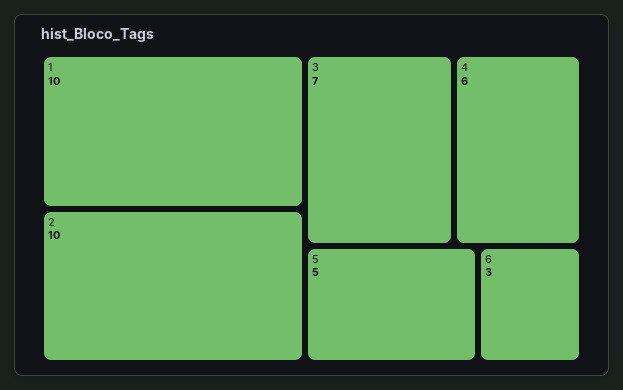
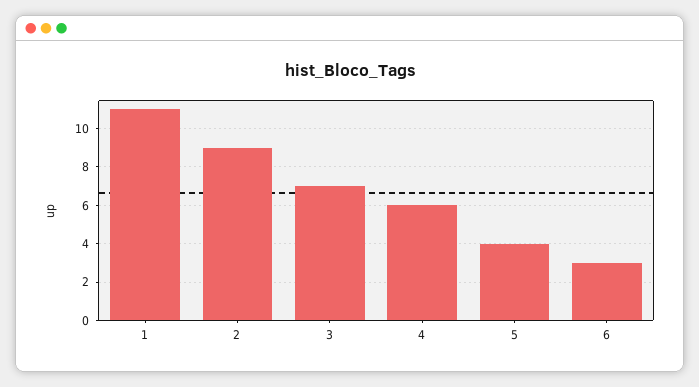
  {
-   "1": 10,
+   "1": 11,
-   "2": 10,
+   "2": 9,
    "3": 7,
    "4": 6,
-   "5": 5,
+   "5": 4,
    "6": 3
  }

